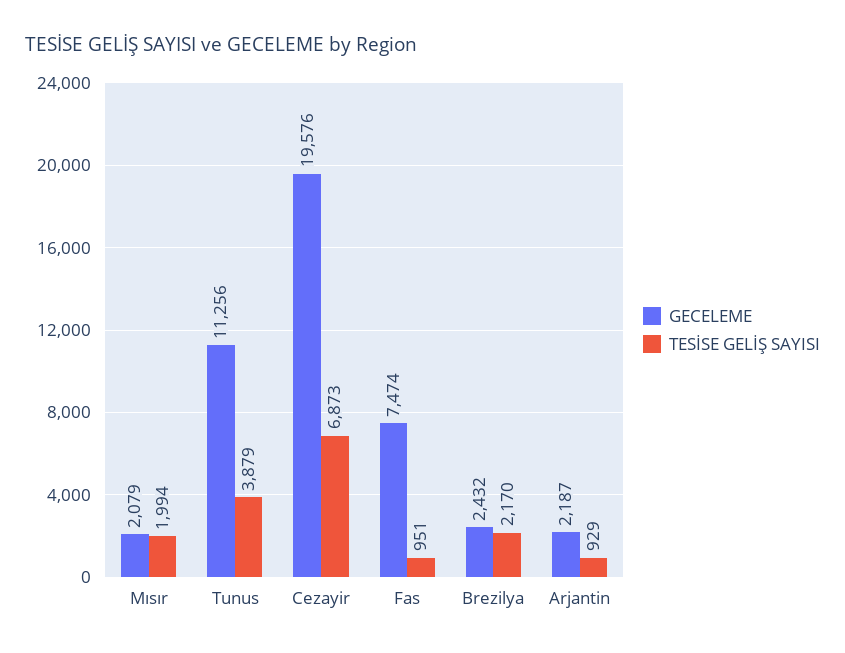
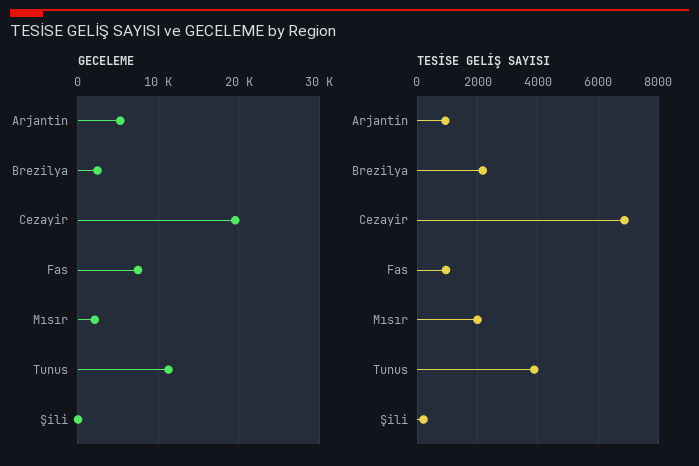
  {
    "GECELEME": {
      "Mısır": 2079,
      "Tunus": 11256,
      "Cezayir": 19576,
      "Fas": 7474,
      "Brezilya": 2432,
-     "Arjantin": 2187
+     "Arjantin": 5000,
+     "Şili": 0
    },
    "TESİSE GELİŞ SAYISI": {
      "Mısır": 1994,
      "Tunus": 3879,
      "Cezayir": 6873,
      "Fas": 951,
      "Brezilya": 2170,
-     "Arjantin": 929
+     "Arjantin": 929,
+     "Şili": 200
    }
  }

